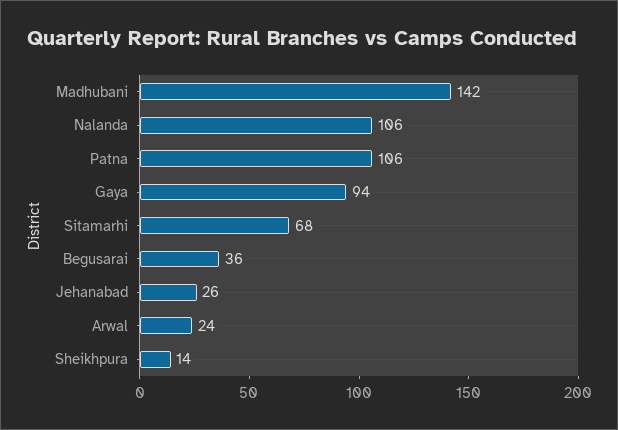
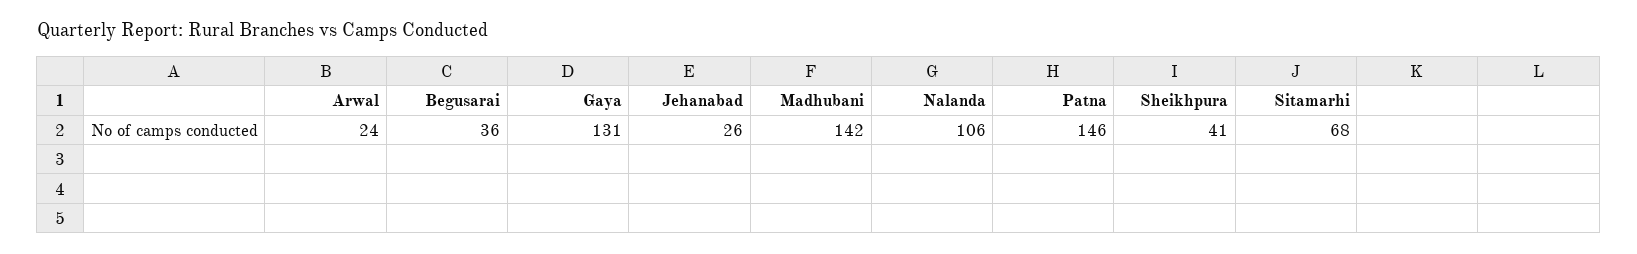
  {
    "Madhubani": 142,
    "Nalanda": 106,
-   "Patna": 106,
+   "Patna": 146,
-   "Gaya": 94,
+   "Gaya": 131,
    "Sitamarhi": 68,
    "Begusarai": 36,
    "Jehanabad": 26,
    "Arwal": 24,
-   "Sheikhpura": 14
+   "Sheikhpura": 41
  }

